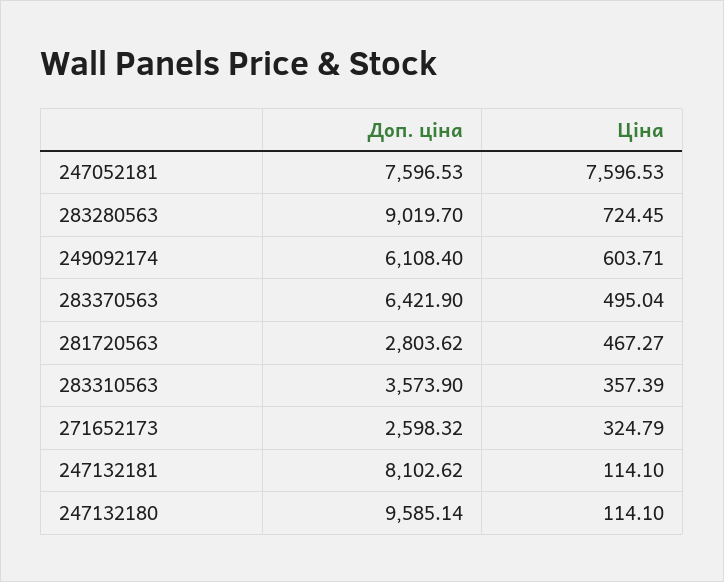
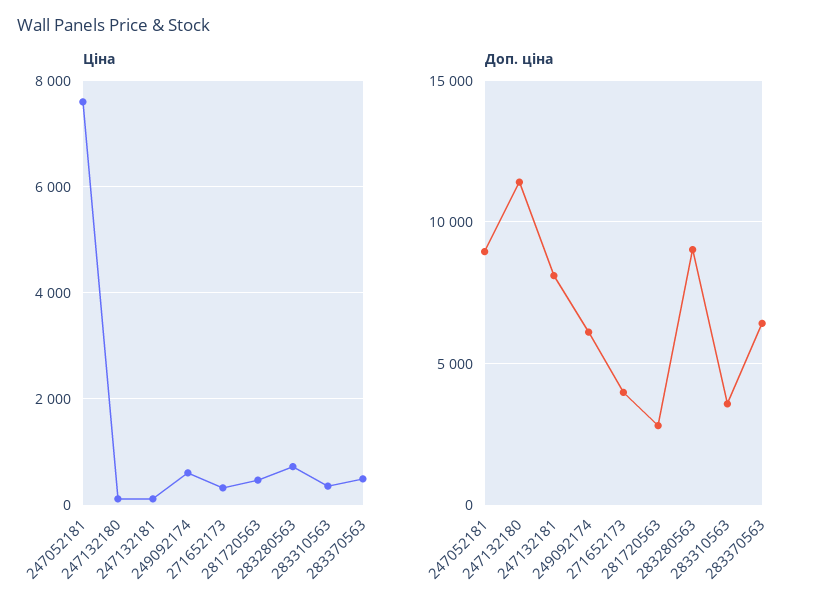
  {
    "Доп. ціна": {
-     "247052181": 7596.53,
+     "247052181": 9000,
      "283280563": 9019.7,
      "249092174": 6108.4,
      "283370563": 6421.9,
      "281720563": 2803.62,
      "283310563": 3573.9,
-     "271652173": 2598.32,
+     "271652173": 4000,
      "247132181": 8102.62,
-     "247132180": 9585.14
+     "247132180": 11500
    },
    "Ціна": {
      "247052181": 7596.53,
      "283280563": 724.45,
      "249092174": 603.71,
      "283370563": 495.04,
      "281720563": 467.27,
      "283310563": 357.39,
      "271652173": 324.79,
      "247132181": 114.1,
      "247132180": 114.1
    }
  }

